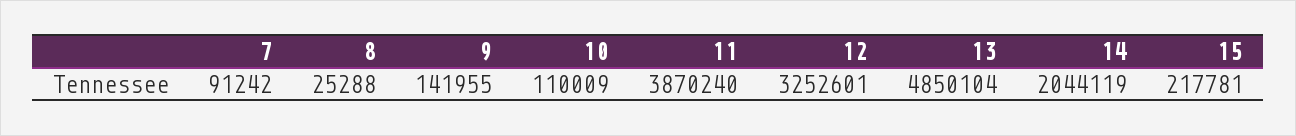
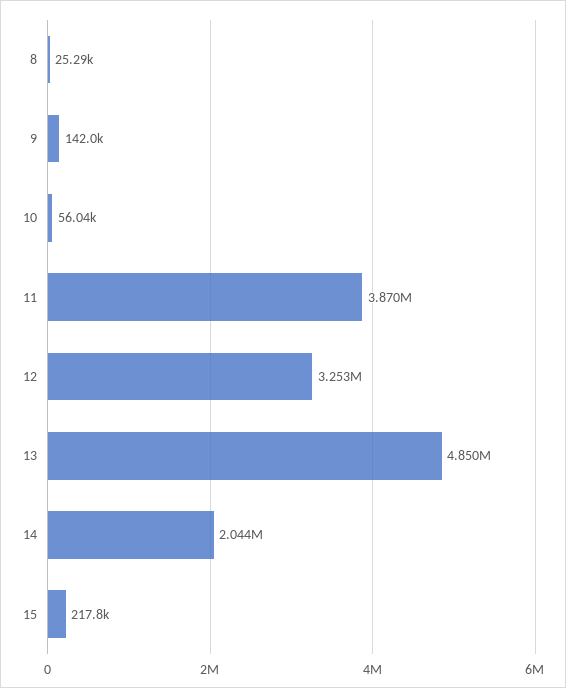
  {
-   "7": 91242,
    "8": 25288,
    "9": 141955,
-   "10": 110009,
+   "10": 56040,
    "11": 3870240,
    "12": 3252601,
    "13": 4850104,
    "14": 2044119,
    "15": 217781
  }

